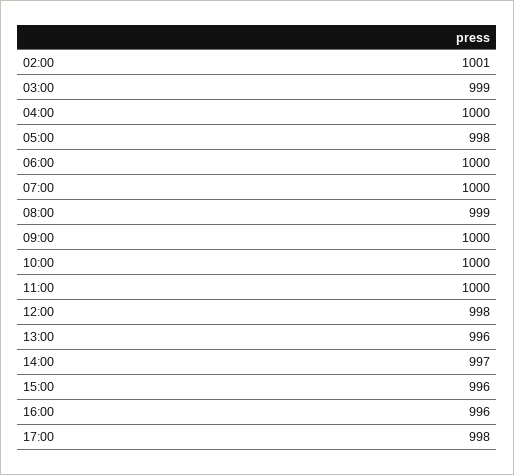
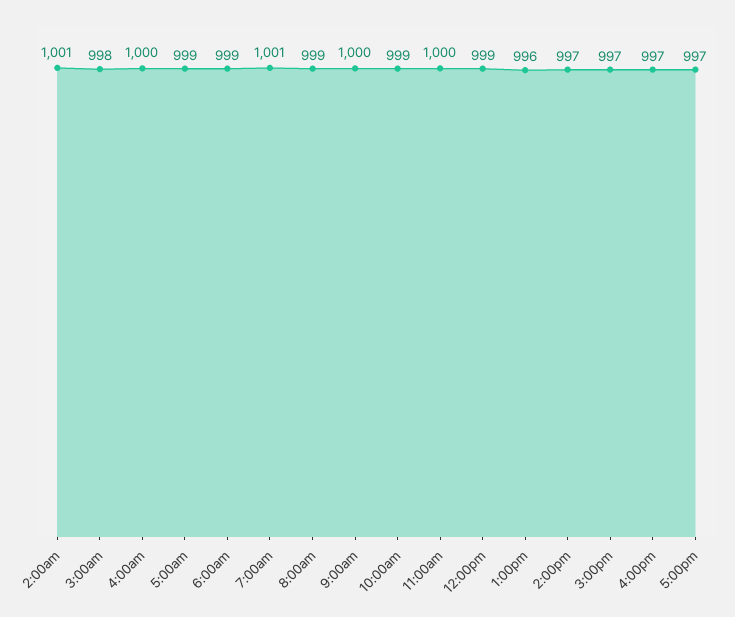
  {
    "02:00": 1001,
-   "03:00": 999,
+   "03:00": 998,
    "04:00": 1000,
-   "05:00": 998,
+   "05:00": 999,
-   "06:00": 1000,
+   "06:00": 999,
-   "07:00": 1000,
+   "07:00": 1001,
    "08:00": 999,
    "09:00": 1000,
-   "10:00": 1000,
+   "10:00": 999,
    "11:00": 1000,
-   "12:00": 998,
+   "12:00": 999,
    "13:00": 996,
    "14:00": 997,
-   "15:00": 996,
+   "15:00": 997,
-   "16:00": 996,
+   "16:00": 997,
-   "17:00": 998
+   "17:00": 997
  }

